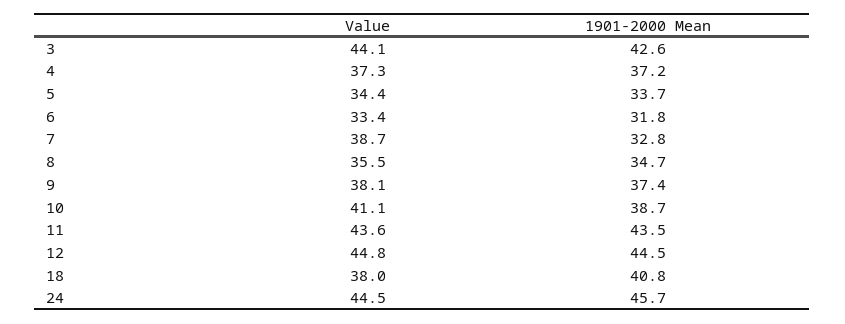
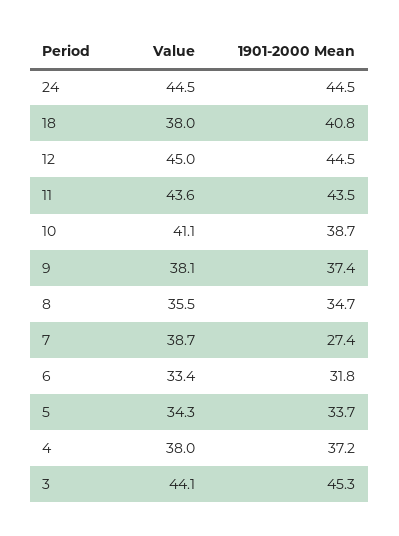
  {
    "Value": {
      "3": 44.1,
-     "4": 37.3,
+     "4": 38,
-     "5": 34.4,
+     "5": 34.3,
      "6": 33.4,
      "7": 38.7,
      "8": 35.5,
      "9": 38.1,
      "10": 41.1,
      "11": 43.6,
-     "12": 44.8,
+     "12": 45,
      "18": 38,
      "24": 44.5
    },
    "1901-2000 Mean": {
-     "3": 42.6,
+     "3": 45.3,
      "4": 37.2,
      "5": 33.7,
      "6": 31.8,
-     "7": 32.8,
+     "7": 27.4,
      "8": 34.7,
      "9": 37.4,
      "10": 38.7,
      "11": 43.5,
      "12": 44.5,
      "18": 40.8,
-     "24": 45.7
+     "24": 44.5
    }
  }

